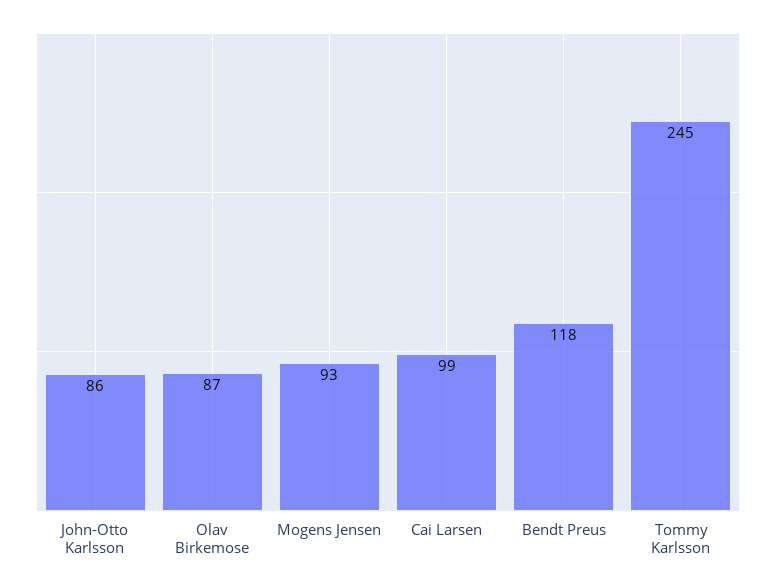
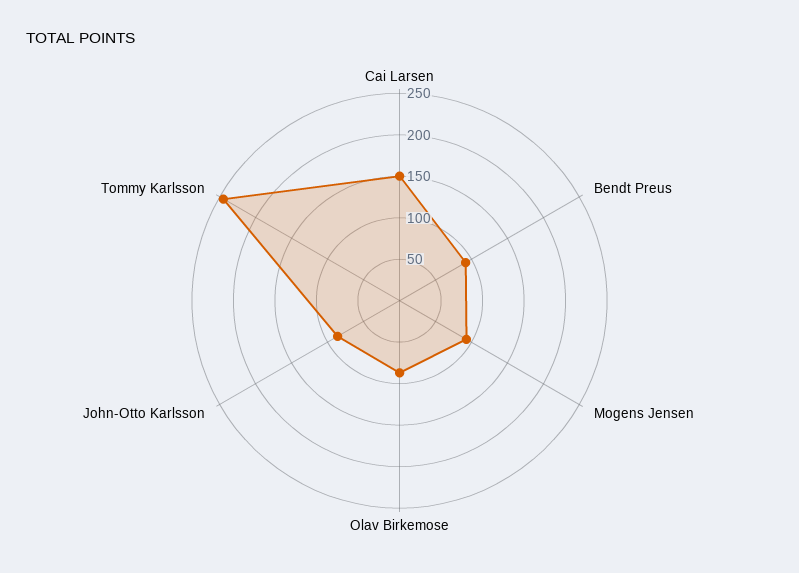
  {
    "John-Otto Karlsson": 86,
    "Olav Birkemose": 87,
    "Mogens Jensen": 93,
-   "Cai Larsen": 99,
+   "Cai Larsen": 150,
-   "Bendt Preus": 118,
+   "Bendt Preus": 90,
    "Tommy Karlsson": 245
  }

